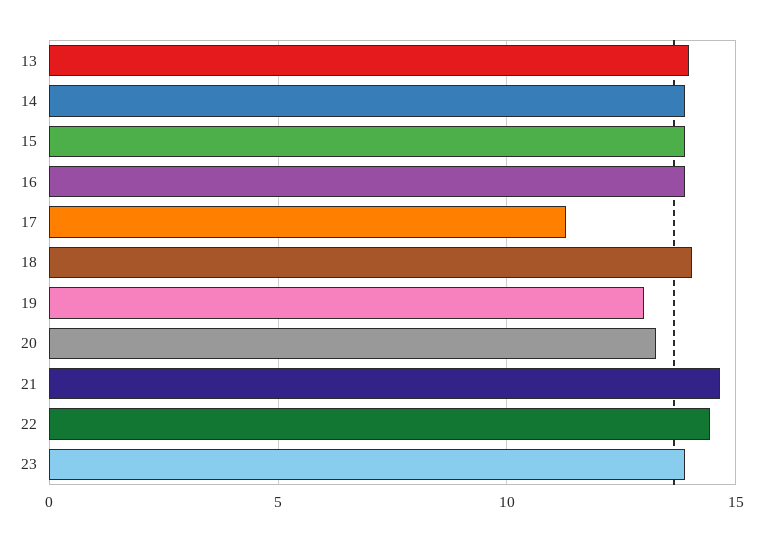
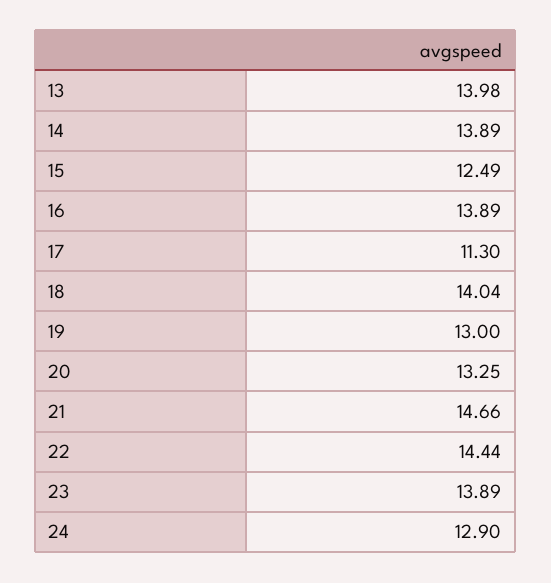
  {
    "13": 13.98,
    "14": 13.89,
-   "15": 14,
+   "15": 12.49,
    "16": 13.89,
    "17": 11.3,
    "18": 14.04,
    "19": 13,
    "20": 13.25,
    "21": 14.66,
    "22": 14.44,
-   "23": 13.89
+   "23": 13.89,
+   "24": 12.9
  }

